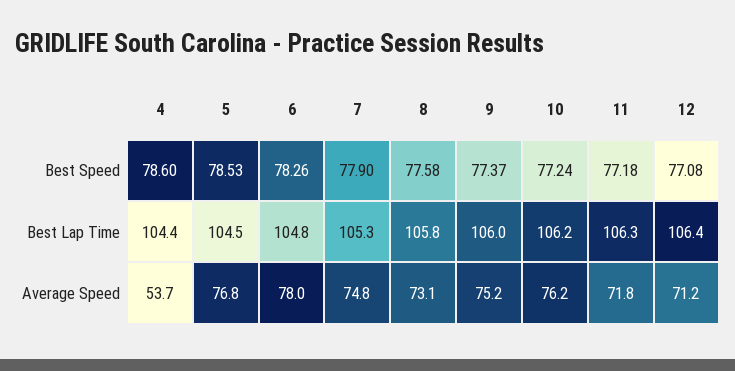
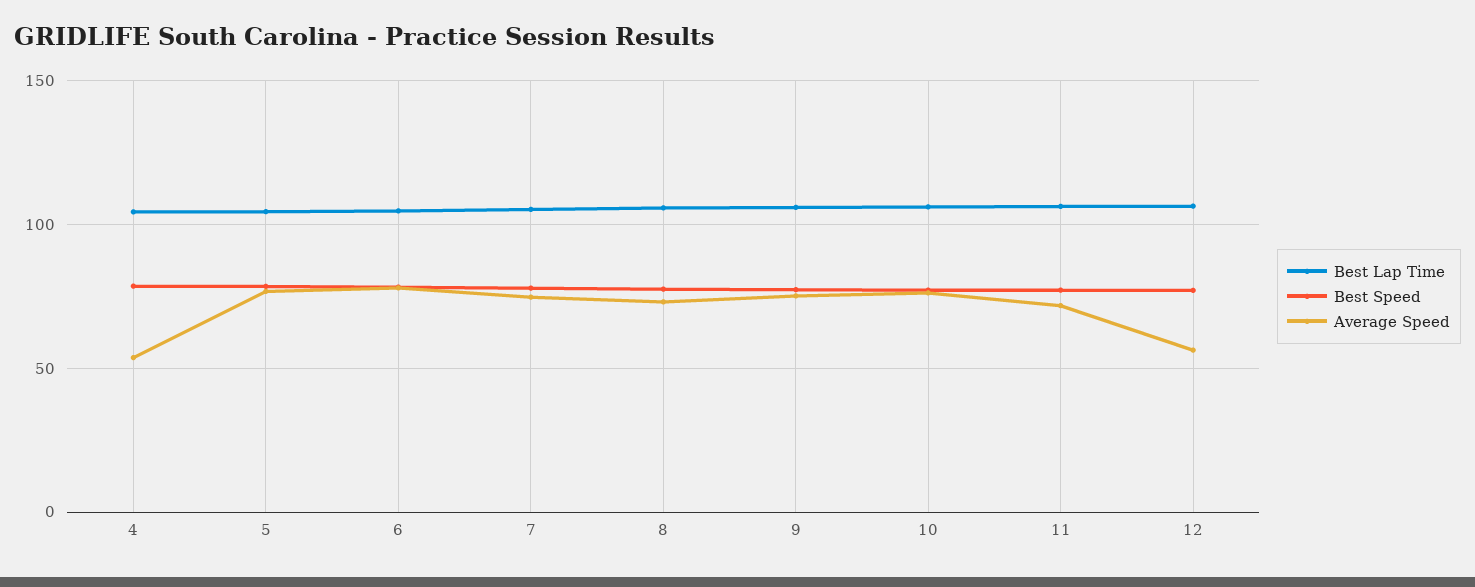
  {
    "Best Speed": {
      "4": 78.6,
      "5": 78.53,
      "6": 78.26,
      "7": 77.9,
      "8": 77.58,
      "9": 77.37,
      "10": 77.24,
      "11": 77.18,
      "12": 77.08
    },
    "Best Lap Time": {
      "4": 104.4,
      "5": 104.5,
      "6": 104.8,
      "7": 105.3,
      "8": 105.8,
      "9": 106,
      "10": 106.2,
      "11": 106.3,
      "12": 106.4
    },
    "Average Speed": {
      "4": 53.7,
      "5": 76.8,
      "6": 78,
      "7": 74.8,
      "8": 73.1,
      "9": 75.2,
      "10": 76.2,
      "11": 71.8,
-     "12": 71.2
+     "12": 55
    }
  }

